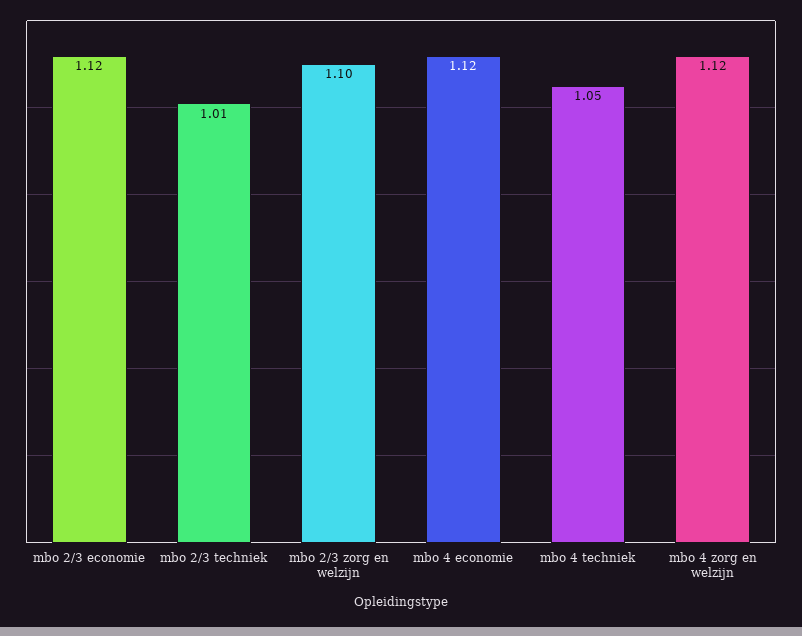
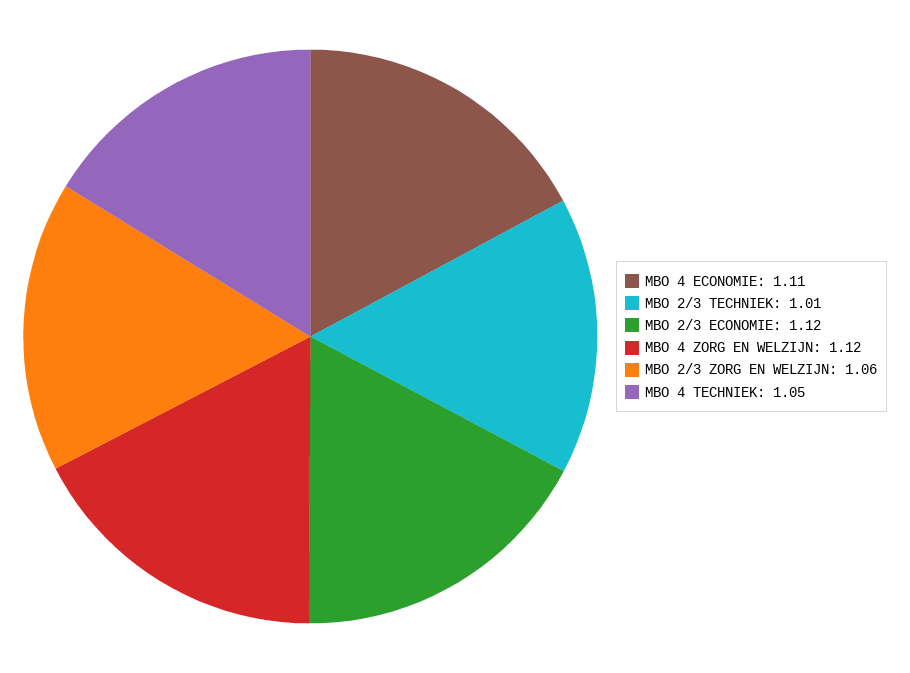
  {
    "mbo 2/3 economie": 1.12,
    "mbo 2/3 techniek": 1.01,
-   "mbo 2/3 zorg en welzijn": 1.1,
+   "mbo 2/3 zorg en welzijn": 1.06,
-   "mbo 4 economie": 1.12,
+   "mbo 4 economie": 1.11,
    "mbo 4 techniek": 1.05,
    "mbo 4 zorg en welzijn": 1.12
  }

